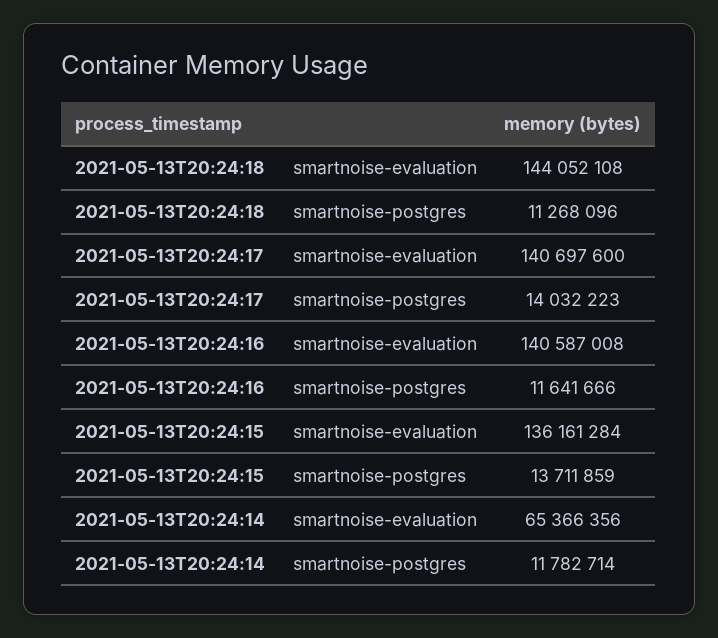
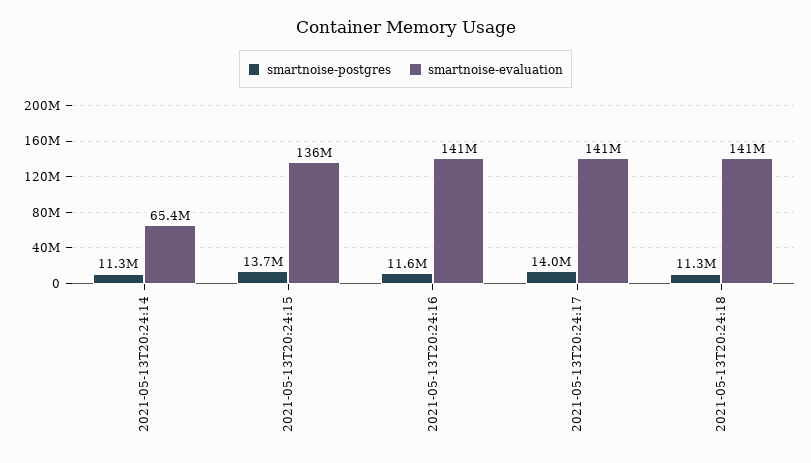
  {
    "smartnoise-evaluation": {
-     "2021-05-13T20:24:18": 144052108,
+     "2021-05-13T20:24:18": 141000000,
      "2021-05-13T20:24:17": 140697600,
      "2021-05-13T20:24:16": 140587008,
      "2021-05-13T20:24:15": 136161284,
      "2021-05-13T20:24:14": 65366356
    },
    "smartnoise-postgres": {
      "2021-05-13T20:24:18": 11268096,
      "2021-05-13T20:24:17": 14032223,
      "2021-05-13T20:24:16": 11641666,
      "2021-05-13T20:24:15": 13711859,
-     "2021-05-13T20:24:14": 11782714
+     "2021-05-13T20:24:14": 11300000
    }
  }

